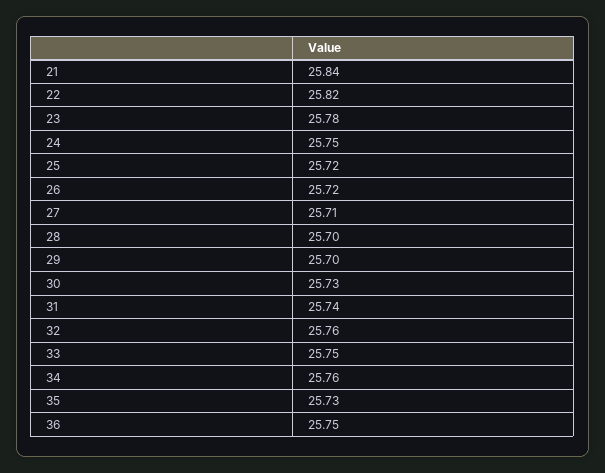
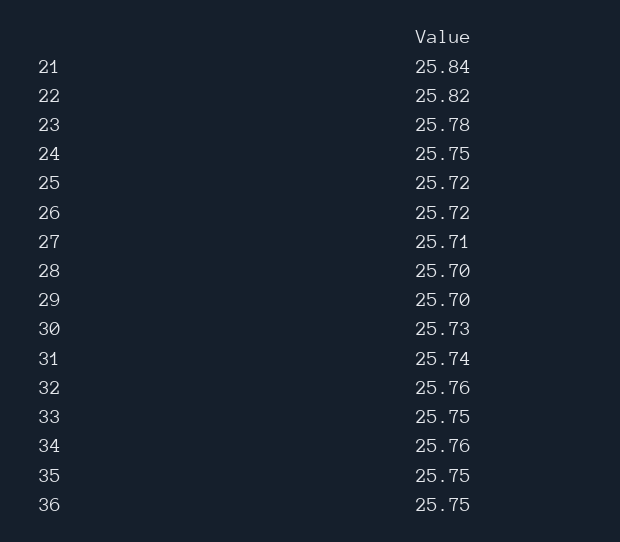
  {
    "21": 25.84,
    "22": 25.82,
    "23": 25.78,
    "24": 25.75,
    "25": 25.72,
    "26": 25.72,
    "27": 25.71,
    "28": 25.7,
    "29": 25.7,
    "30": 25.73,
    "31": 25.74,
    "32": 25.76,
    "33": 25.75,
    "34": 25.76,
-   "35": 25.73,
+   "35": 25.75,
    "36": 25.75
  }

